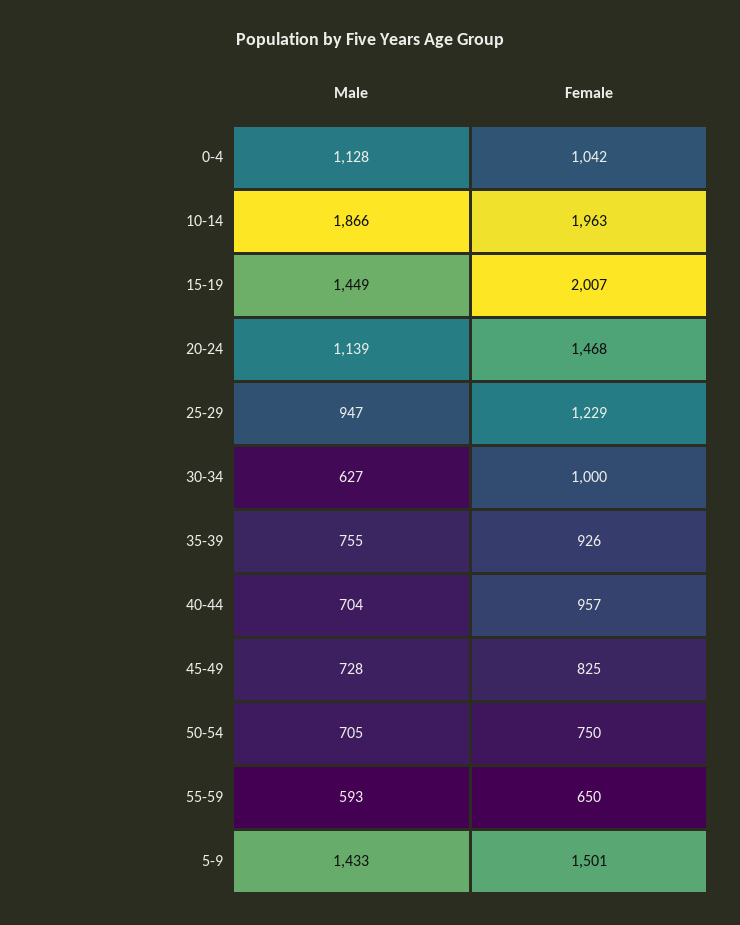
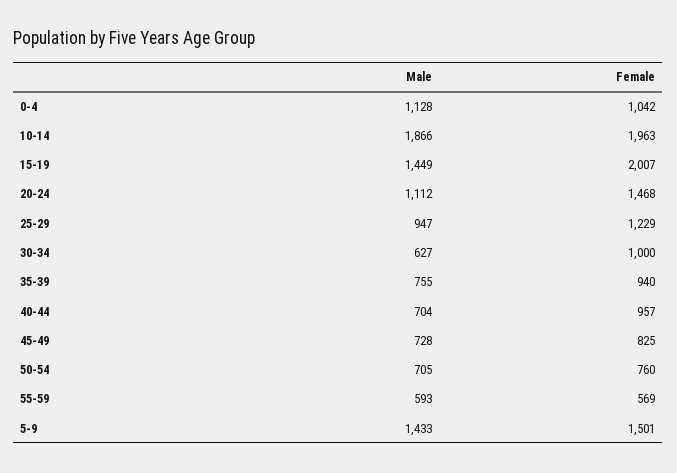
  {
    "Male": {
      "0-4": 1128,
      "10-14": 1866,
      "15-19": 1449,
-     "20-24": 1139,
+     "20-24": 1112,
      "25-29": 947,
      "30-34": 627,
      "35-39": 755,
      "40-44": 704,
      "45-49": 728,
      "50-54": 705,
      "55-59": 593,
      "5-9": 1433
    },
    "Female": {
      "0-4": 1042,
      "10-14": 1963,
      "15-19": 2007,
      "20-24": 1468,
      "25-29": 1229,
      "30-34": 1000,
-     "35-39": 926,
+     "35-39": 940,
      "40-44": 957,
      "45-49": 825,
-     "50-54": 750,
+     "50-54": 760,
-     "55-59": 650,
+     "55-59": 569,
      "5-9": 1501
    }
  }

